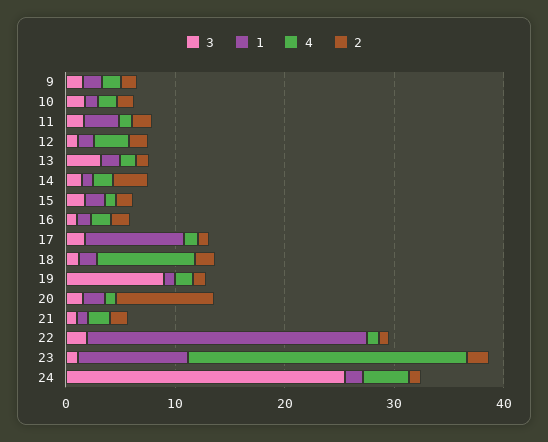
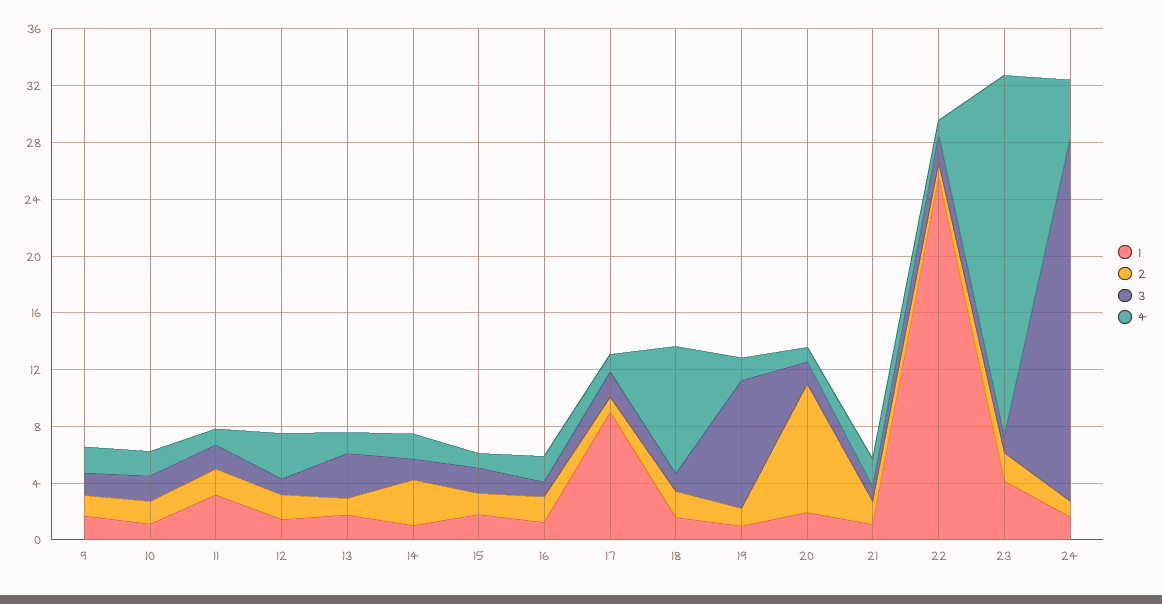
  {
    "3": {
      "9": 2,
      "10": 2,
      "11": 2,
      "12": 1,
      "13": 3,
      "14": 1,
      "15": 2,
      "16": 1,
      "17": 2,
      "18": 1,
      "19": 9,
      "20": 2,
      "21": 1,
      "22": 2,
      "23": 1,
      "24": 26
    },
    "1": {
      "9": 2,
      "10": 1,
      "11": 3,
      "12": 1,
      "13": 2,
      "14": 1,
      "15": 2,
      "16": 1,
      "17": 9,
      "18": 2,
      "19": 1,
      "20": 2,
      "21": 1,
      "22": 26,
-     "23": 10,
+     "23": 4,
      "24": 2
    },
    "4": {
      "9": 2,
      "10": 2,
      "11": 1,
      "12": 3,
      "13": 1,
      "14": 2,
      "15": 1,
      "16": 2,
      "17": 1,
      "18": 9,
      "19": 2,
      "20": 1,
      "21": 2,
      "22": 1,
      "23": 26,
      "24": 4
    },
    "2": {
      "9": 1,
      "10": 2,
      "11": 2,
      "12": 2,
      "13": 1,
      "14": 3,
      "15": 1,
      "16": 2,
      "17": 1,
      "18": 2,
      "19": 1,
      "20": 9,
      "21": 2,
      "22": 1,
      "23": 2,
      "24": 1
    }
  }

